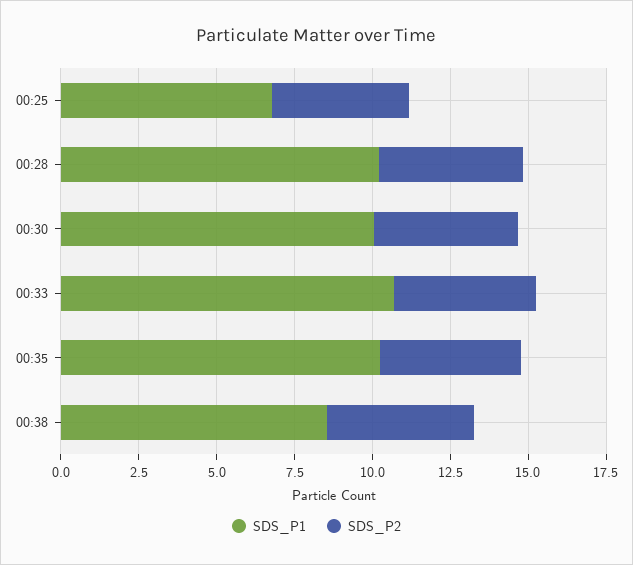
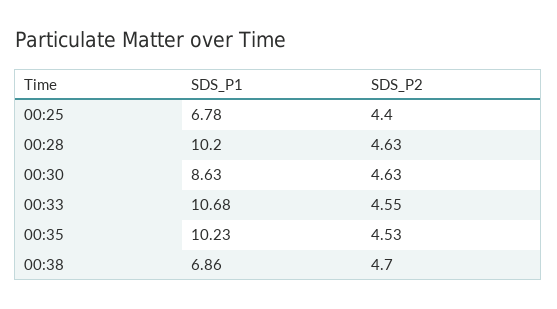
  {
    "SDS_P1": {
      "00:25": 6.78,
      "00:28": 10.2,
-     "00:30": 10,
+     "00:30": 8.63,
      "00:33": 10.68,
      "00:35": 10.23,
-     "00:38": 8.5
+     "00:38": 6.86
    },
    "SDS_P2": {
      "00:25": 4.4,
      "00:28": 4.63,
      "00:30": 4.63,
      "00:33": 4.55,
      "00:35": 4.53,
      "00:38": 4.7
    }
  }

